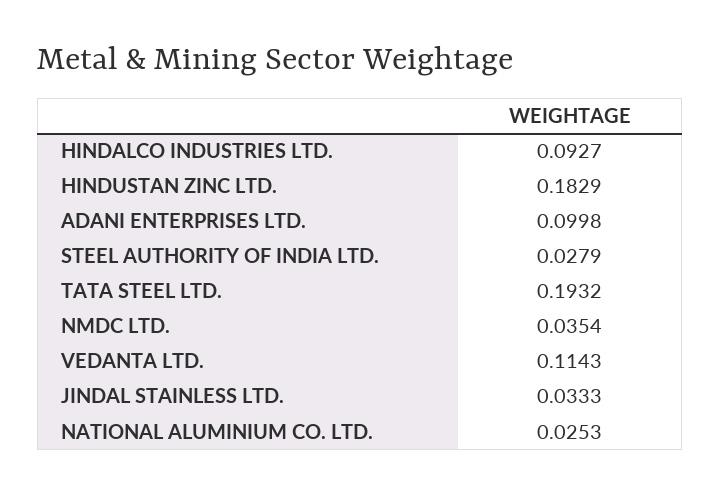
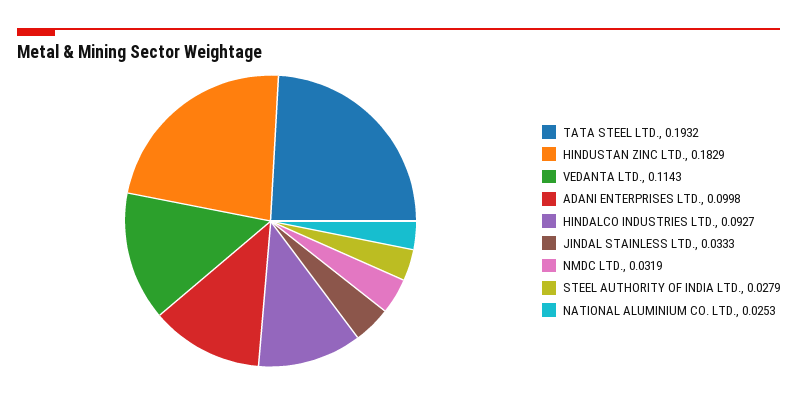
  {
    "HINDALCO INDUSTRIES LTD.": 0.0927,
    "HINDUSTAN ZINC LTD.": 0.1829,
    "ADANI ENTERPRISES LTD.": 0.0998,
    "STEEL AUTHORITY OF INDIA LTD.": 0.0279,
    "TATA STEEL LTD.": 0.1932,
-   "NMDC LTD.": 0.0354,
+   "NMDC LTD.": 0.0319,
    "VEDANTA LTD.": 0.1143,
    "JINDAL STAINLESS LTD.": 0.0333,
    "NATIONAL ALUMINIUM CO. LTD.": 0.0253
  }

